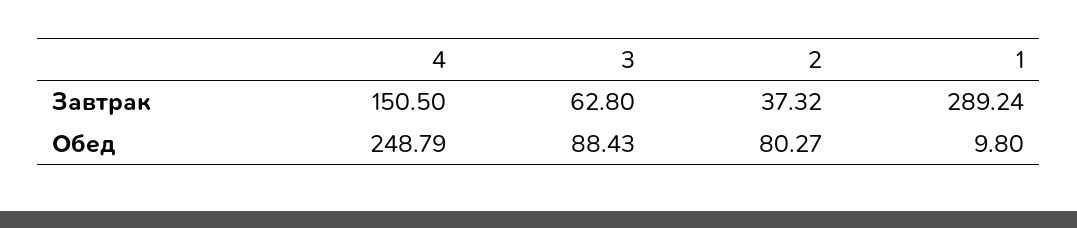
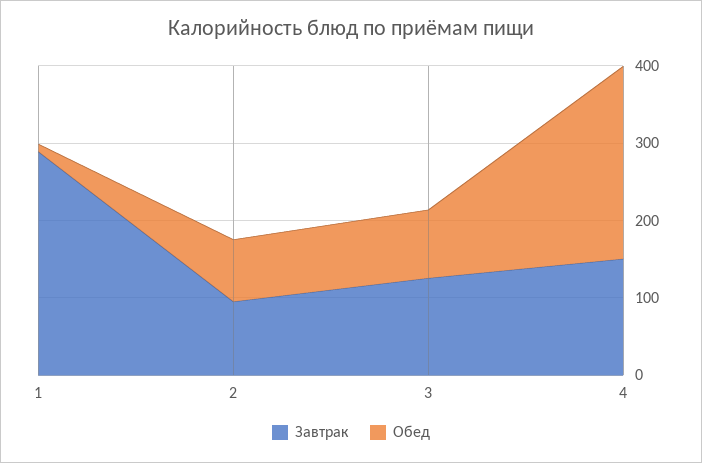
  {
    "Завтрак": {
      "4": 150.5,
-     "3": 62.8,
+     "3": 120,
-     "2": 37.32,
+     "2": 100,
      "1": 289.24
    },
    "Обед": {
      "4": 248.79,
      "3": 88.43,
      "2": 80.27,
      "1": 9.8
    }
  }

